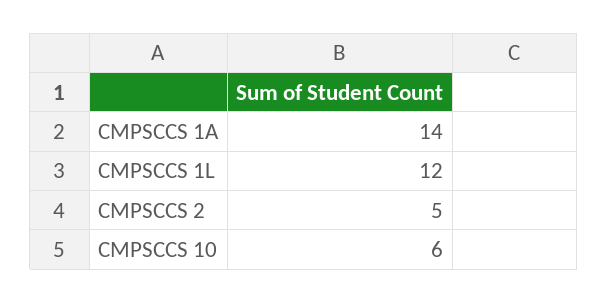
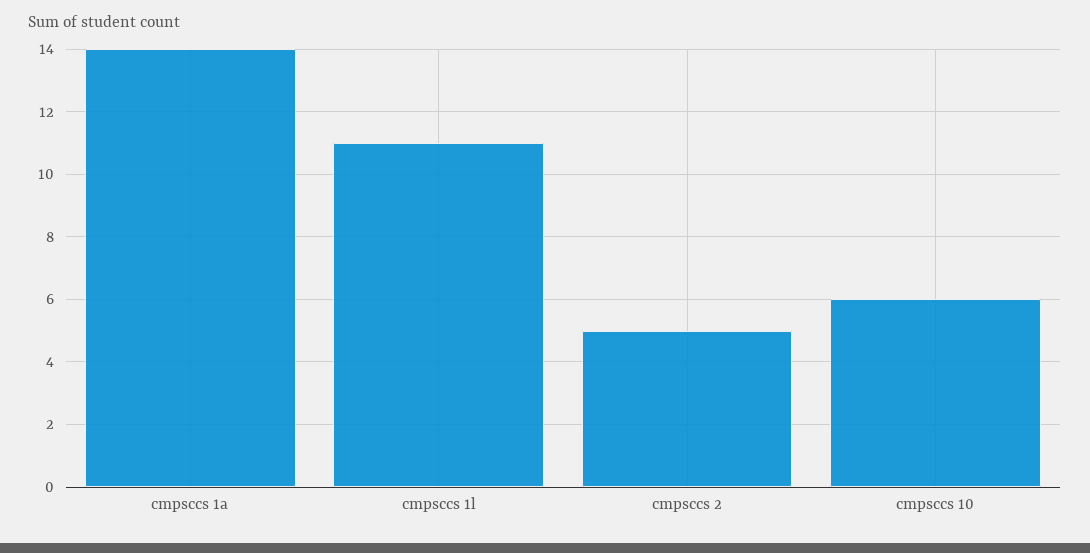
  {
    "CMPSCCS 1A": 14,
-   "CMPSCCS 1L": 12,
+   "CMPSCCS 1L": 11,
    "CMPSCCS 2": 5,
    "CMPSCCS 10": 6
  }

